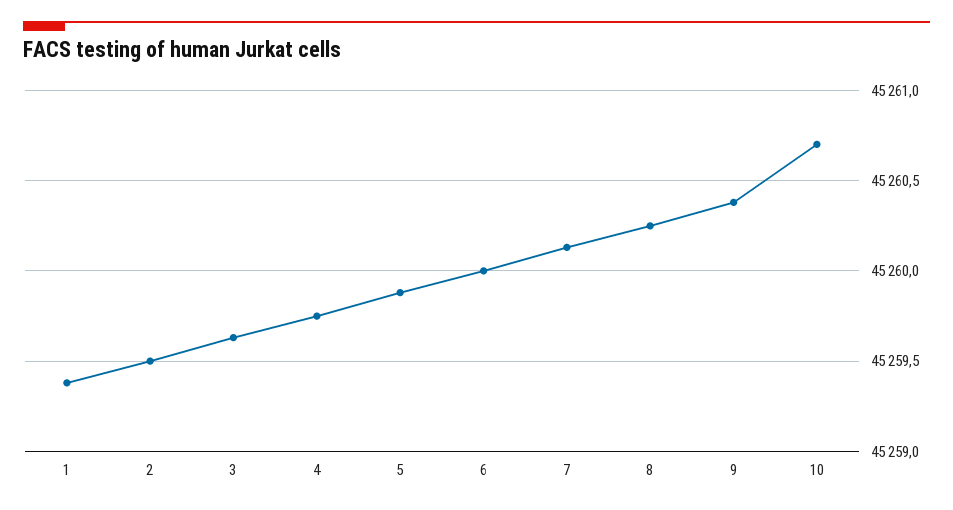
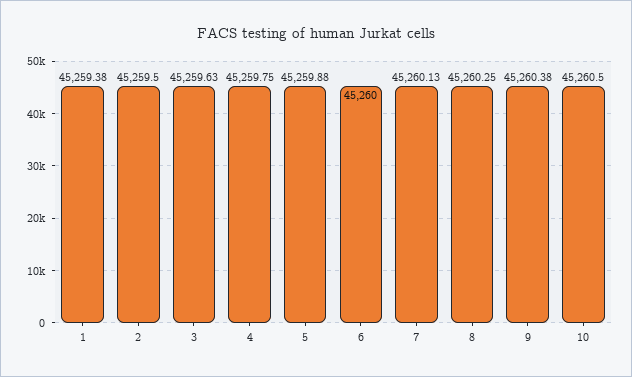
  {
    "1": 45259.38,
    "2": 45259.5,
    "3": 45259.63,
    "4": 45259.75,
    "5": 45259.88,
    "6": 45260,
    "7": 45260.13,
    "8": 45260.25,
    "9": 45260.38,
-   "10": 45260.7
+   "10": 45260.5
  }

